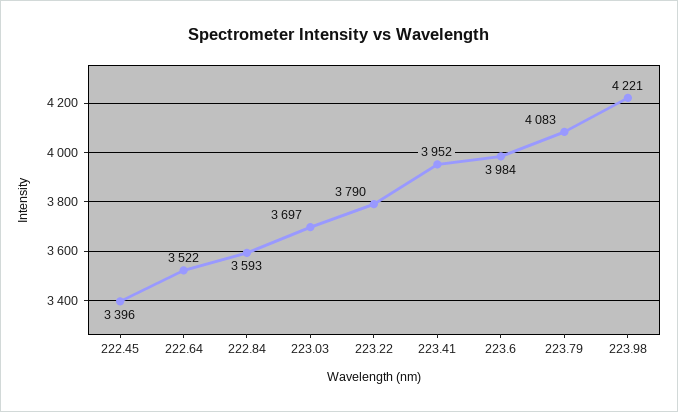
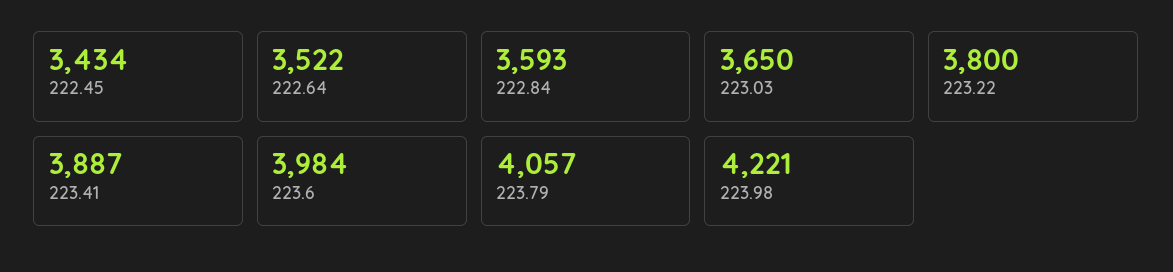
  {
-   "222.45": 3396,
+   "222.45": 3434,
    "222.64": 3522,
    "222.84": 3593,
-   "223.03": 3697,
+   "223.03": 3650,
-   "223.22": 3790,
+   "223.22": 3800,
-   "223.41": 3952,
+   "223.41": 3887,
    "223.6": 3984,
-   "223.79": 4083,
+   "223.79": 4057,
    "223.98": 4221
  }

